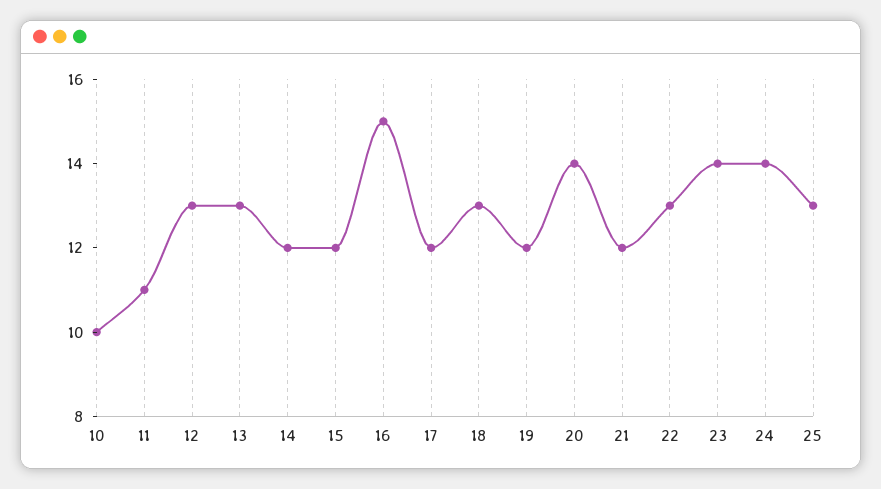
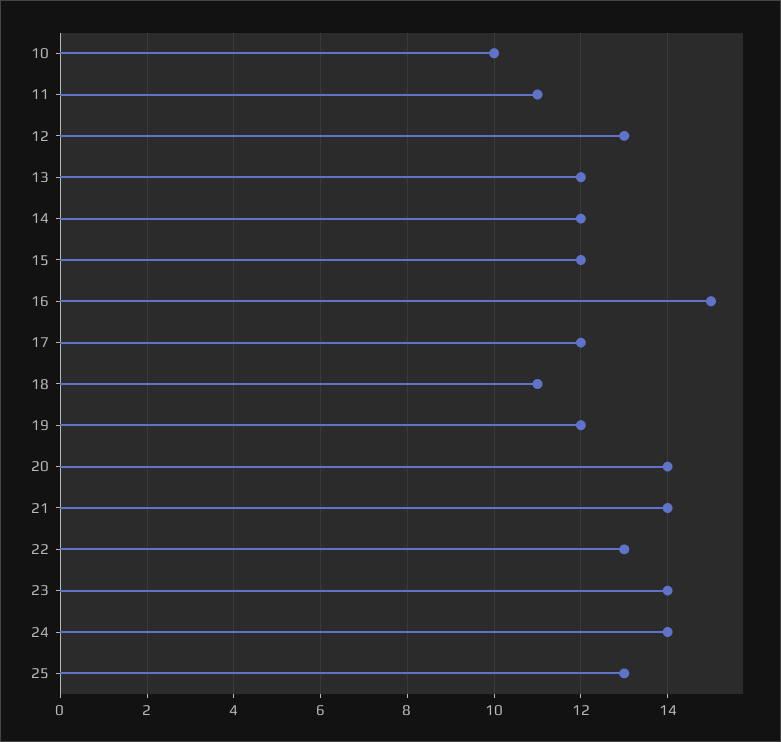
  {
    "10": 10,
    "11": 11,
    "12": 13,
-   "13": 13,
+   "13": 12,
    "14": 12,
    "15": 12,
    "16": 15,
    "17": 12,
-   "18": 13,
+   "18": 11,
    "19": 12,
    "20": 14,
-   "21": 12,
+   "21": 14,
    "22": 13,
    "23": 14,
    "24": 14,
    "25": 13
  }

